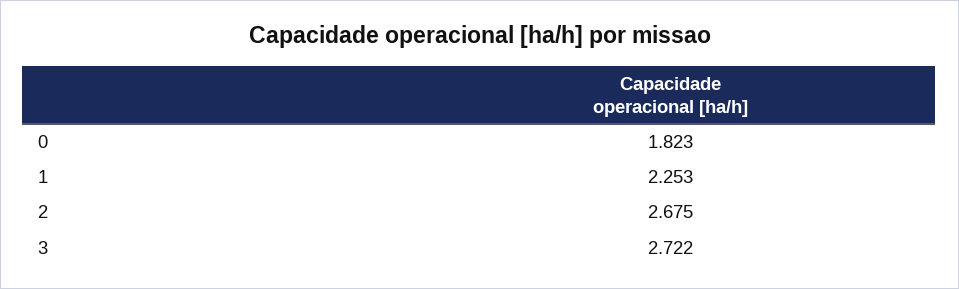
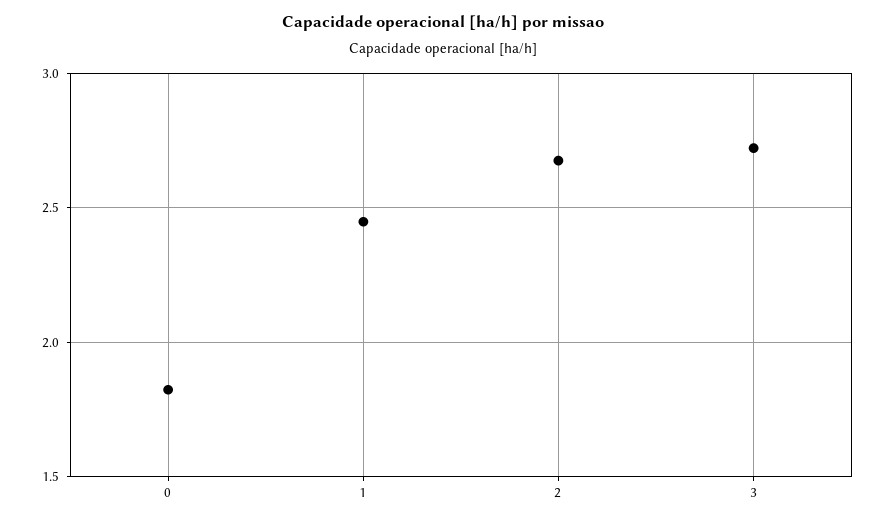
  {
    "0": 1.823,
-   "1": 2.253,
+   "1": 2.45,
    "2": 2.675,
    "3": 2.722
  }

